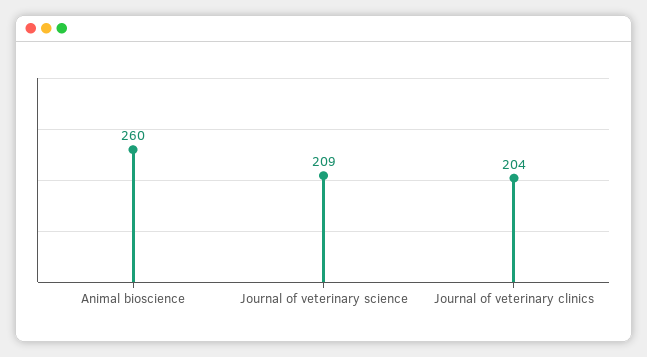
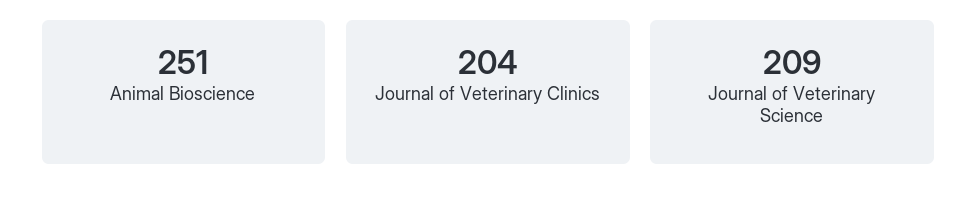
  {
-   "Animal bioscience": 260,
+   "Animal bioscience": 251,
    "Journal of veterinary science": 209,
    "Journal of veterinary clinics": 204
  }

